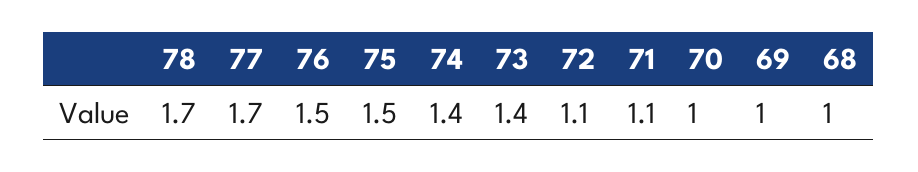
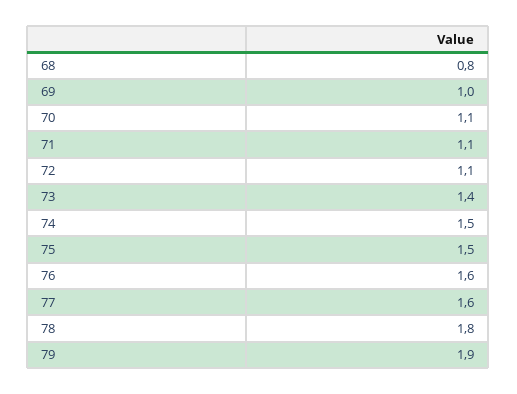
  {
-   "78": 1.7,
+   "78": 1.8,
-   "77": 1.7,
+   "77": 1.6,
-   "76": 1.5,
+   "76": 1.6,
    "75": 1.5,
-   "74": 1.4,
+   "74": 1.5,
    "73": 1.4,
    "72": 1.1,
    "71": 1.1,
-   "70": 1,
+   "70": 1.1,
    "69": 1,
-   "68": 1
+   "68": 0.8,
+   "79": 1.9
  }

